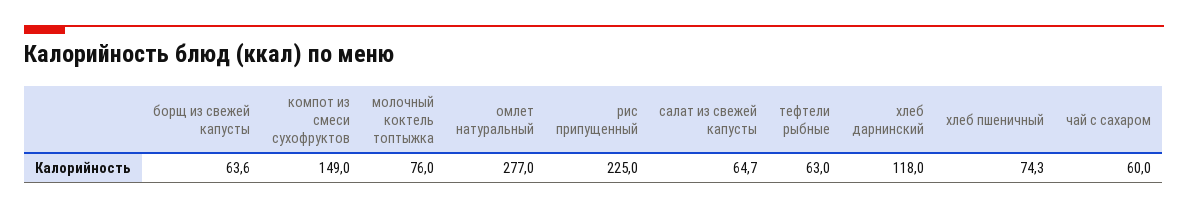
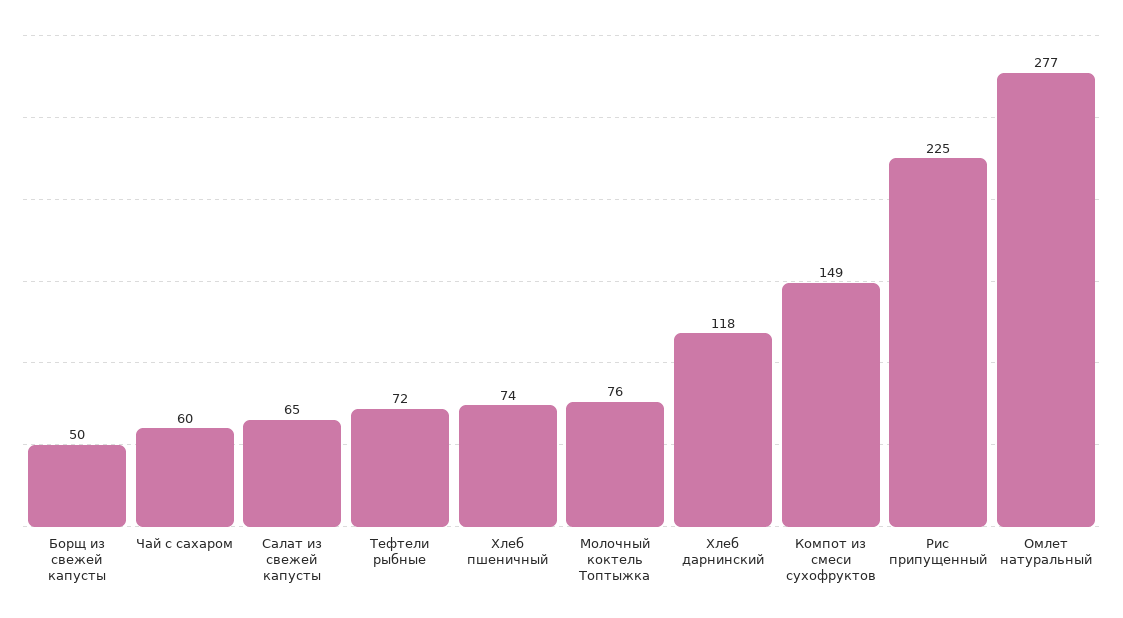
  {
-   "борщ из свежей капусты": 63.6,
+   "борщ из свежей капусты": 50,
    "компот из смеси сухофруктов": 149,
    "молочный коктель топтыжка": 76,
    "омлет натуральный": 277,
    "рис припущенный": 225,
    "салат из свежей капусты": 64.7,
-   "тефтели рыбные": 63,
+   "тефтели рыбные": 72,
    "хлеб дарнинский": 118,
    "хлеб пшеничный": 74.3,
    "чай с сахаром": 60
  }

